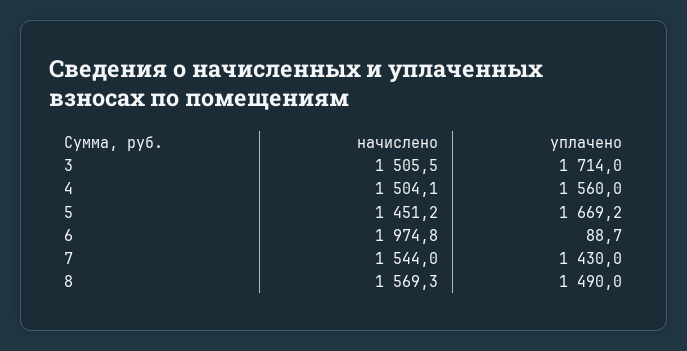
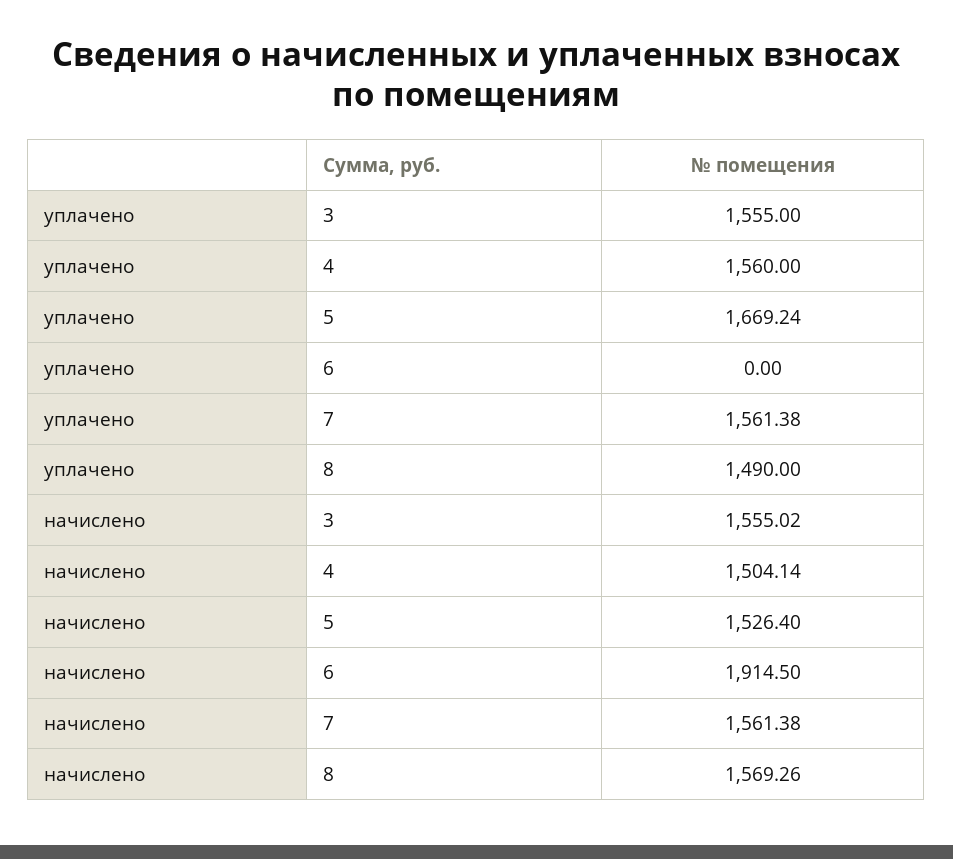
  {
    "начислено": {
-     "3": 1505.5,
+     "3": 1555.02,
      "4": 1504.14,
-     "5": 1451.2,
+     "5": 1526.4,
-     "6": 1974.8,
+     "6": 1914.5,
-     "7": 1544,
+     "7": 1561.38,
      "8": 1569.26
    },
    "уплачено": {
-     "3": 1714,
+     "3": 1555,
      "4": 1560,
      "5": 1669.24,
-     "6": 88.7,
+     "6": 0,
-     "7": 1430,
+     "7": 1561.38,
      "8": 1490
    }
  }

